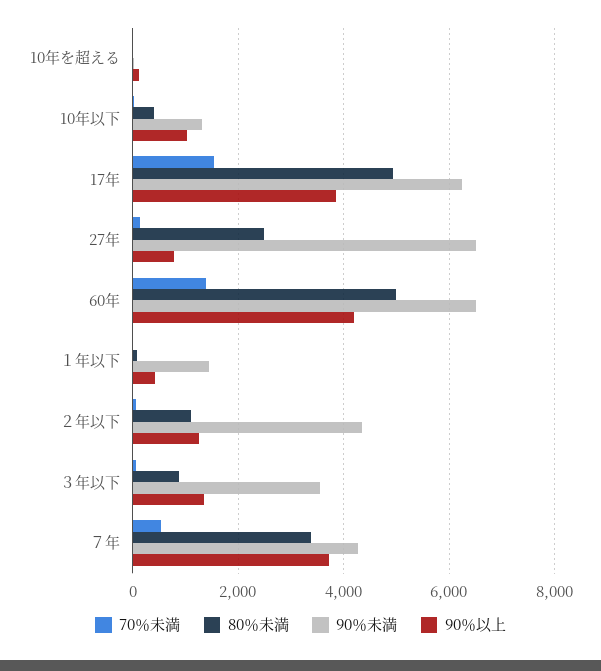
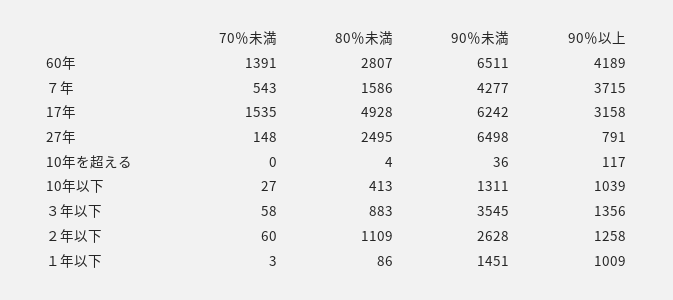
  {
    "70％未満": {
      "10年を超える": 0,
      "10年以下": 27,
      "17年": 1535,
      "27年": 148,
      "60年": 1391,
      "１年以下": 3,
      "２年以下": 60,
      "３年以下": 58,
      "７年": 543
    },
    "80％未満": {
      "10年を超える": 4,
      "10年以下": 413,
      "17年": 4928,
      "27年": 2495,
-     "60年": 5000,
+     "60年": 2807,
      "１年以下": 86,
      "２年以下": 1109,
      "３年以下": 883,
-     "７年": 3400
+     "７年": 1586
    },
    "90％未満": {
      "10年を超える": 36,
      "10年以下": 1311,
      "17年": 6242,
      "27年": 6498,
      "60年": 6511,
      "１年以下": 1451,
-     "２年以下": 4400,
+     "２年以下": 2628,
      "３年以下": 3545,
      "７年": 4277
    },
    "90％以上": {
      "10年を超える": 117,
      "10年以下": 1039,
-     "17年": 3800,
+     "17年": 3158,
      "27年": 791,
      "60年": 4189,
-     "１年以下": 400,
+     "１年以下": 1009,
      "２年以下": 1258,
      "３年以下": 1356,
      "７年": 3715
    }
  }

